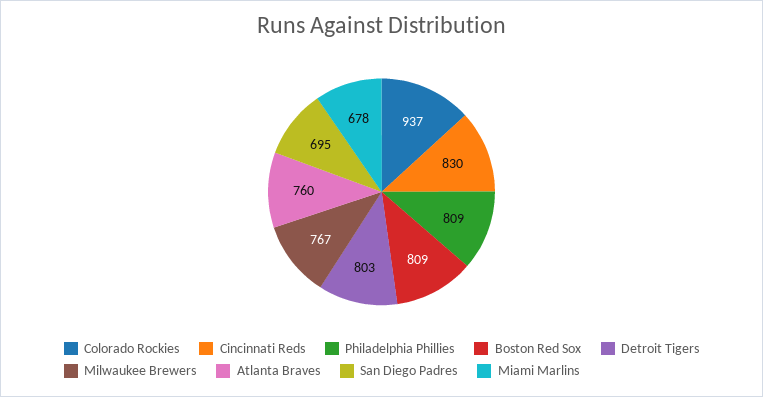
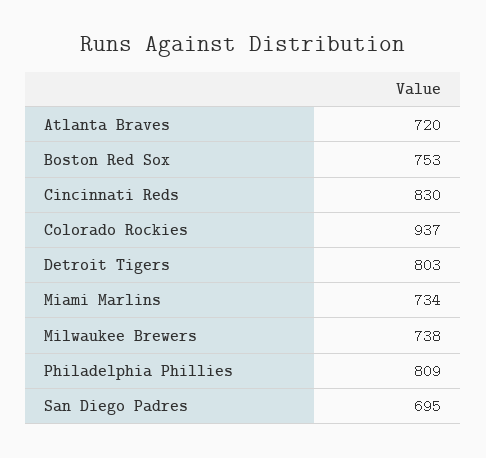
  {
    "Colorado Rockies": 937,
    "Cincinnati Reds": 830,
    "Philadelphia Phillies": 809,
-   "Boston Red Sox": 809,
+   "Boston Red Sox": 753,
    "Detroit Tigers": 803,
-   "Milwaukee Brewers": 767,
+   "Milwaukee Brewers": 738,
-   "Atlanta Braves": 760,
+   "Atlanta Braves": 720,
    "San Diego Padres": 695,
-   "Miami Marlins": 678
+   "Miami Marlins": 734
  }

